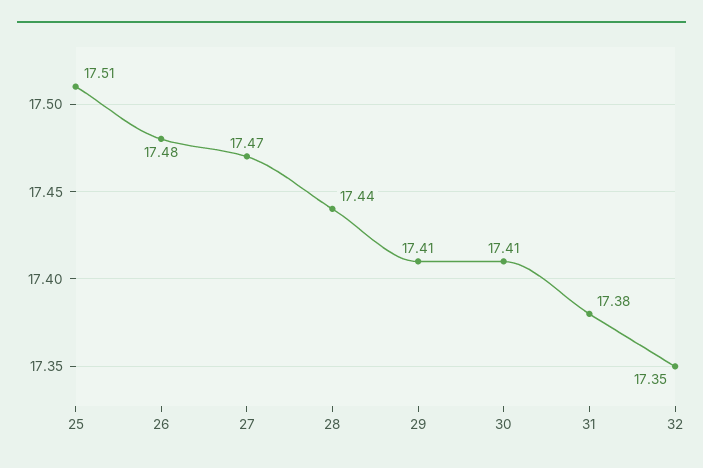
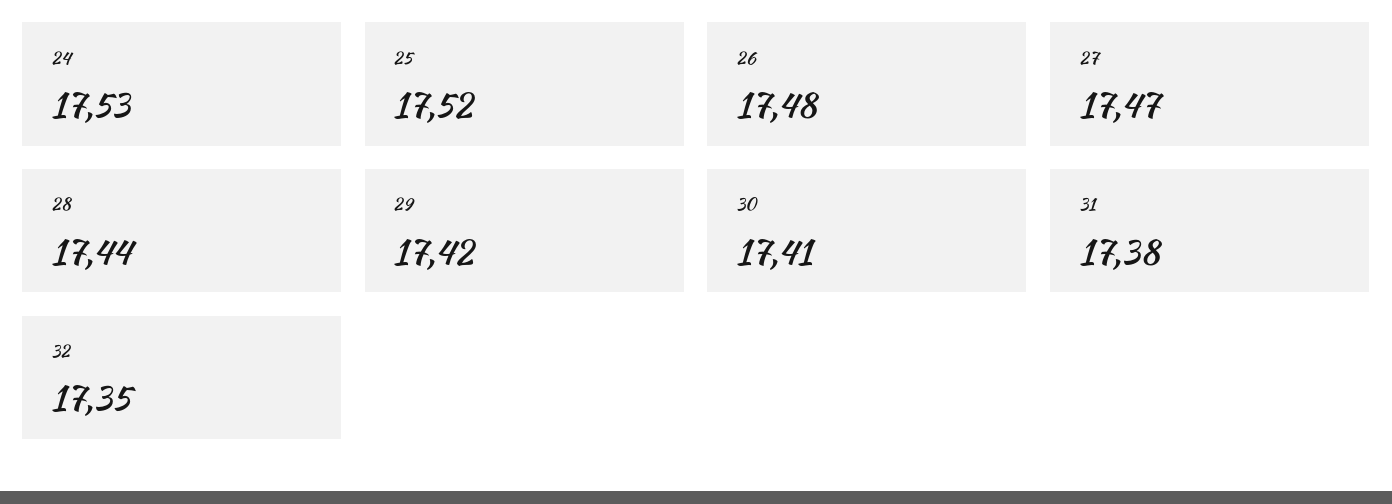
  {
-   "25": 17.51,
+   "25": 17.52,
    "26": 17.48,
    "27": 17.47,
    "28": 17.44,
-   "29": 17.41,
+   "29": 17.42,
    "30": 17.41,
    "31": 17.38,
-   "32": 17.35
+   "32": 17.35,
+   "24": 17.53
  }

